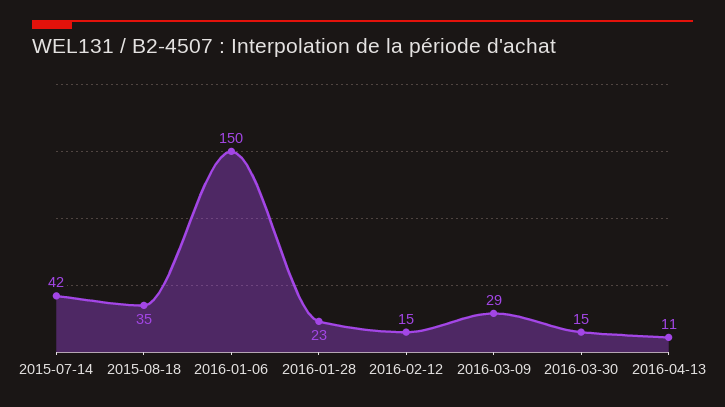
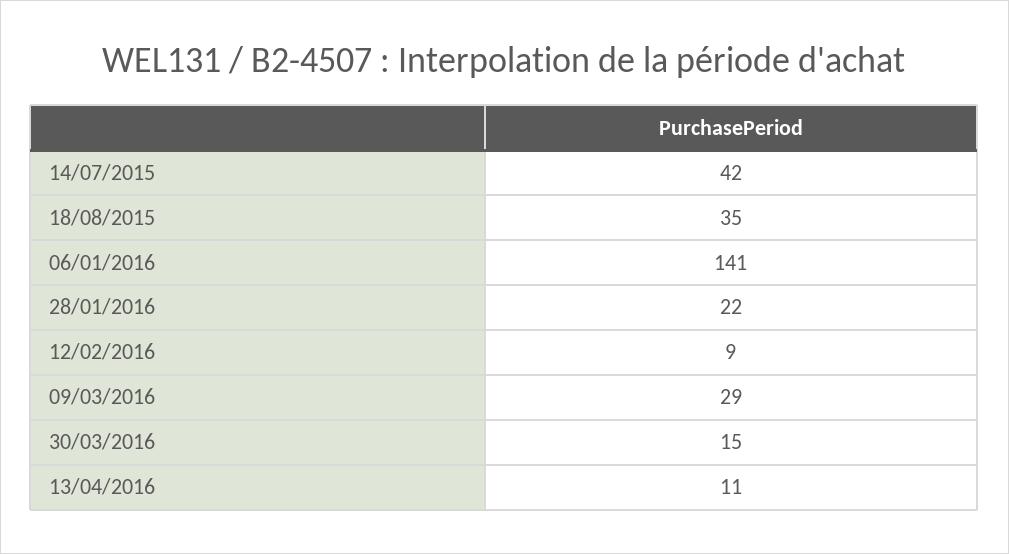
  {
    "2015-07-14": 42,
    "2015-08-18": 35,
-   "2016-01-06": 150,
+   "2016-01-06": 141,
-   "2016-01-28": 23,
+   "2016-01-28": 22,
-   "2016-02-12": 15,
+   "2016-02-12": 9,
    "2016-03-09": 29,
    "2016-03-30": 15,
    "2016-04-13": 11
  }

